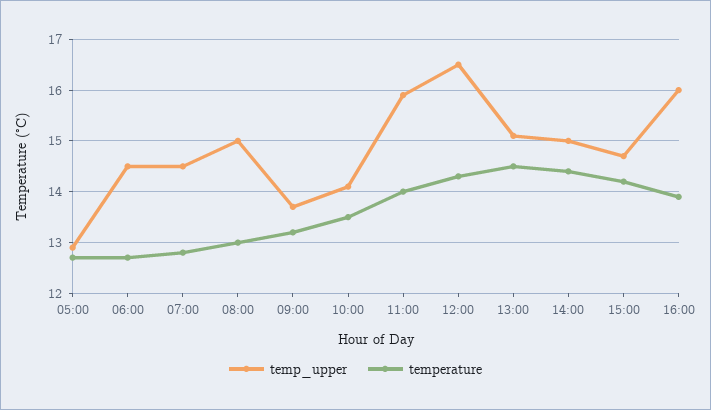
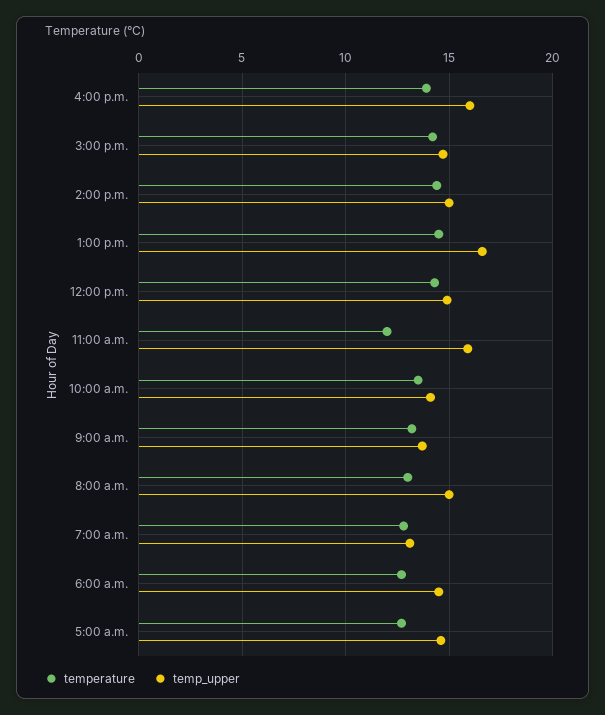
  {
    "temp_upper": {
-     "05:00": 13,
+     "05:00": 14.5,
      "06:00": 14.5,
-     "07:00": 14.5,
+     "07:00": 13,
      "08:00": 15,
      "09:00": 13.5,
      "10:00": 14,
      "11:00": 16,
-     "12:00": 16.5,
+     "12:00": 15,
-     "13:00": 15,
+     "13:00": 16.5,
      "14:00": 15,
      "15:00": 14.5,
      "16:00": 16
    },
    "temperature": {
      "05:00": 12.5,
      "06:00": 12.5,
      "07:00": 13,
      "08:00": 13,
      "09:00": 13,
      "10:00": 13.5,
-     "11:00": 14,
+     "11:00": 12,
      "12:00": 14.5,
      "13:00": 14.5,
      "14:00": 14.5,
      "15:00": 14,
      "16:00": 14
    }
  }

